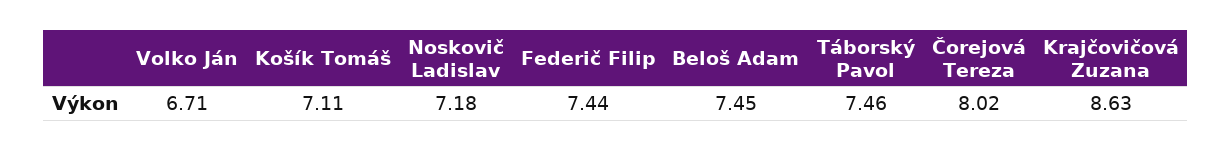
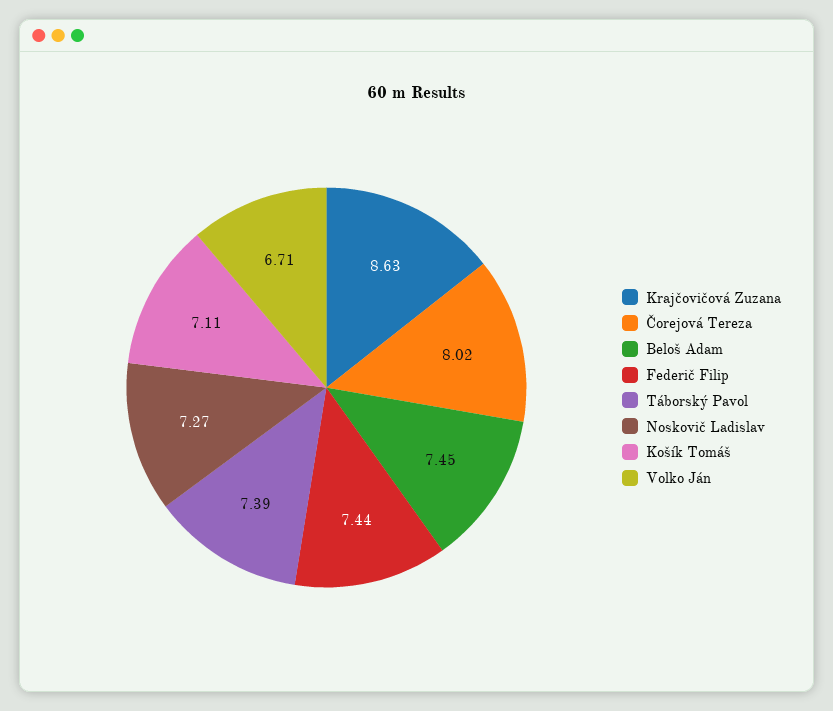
  {
    "Volko Ján": 6.71,
    "Košík Tomáš": 7.11,
-   "Noskovič Ladislav": 7.18,
+   "Noskovič Ladislav": 7.27,
    "Federič Filip": 7.44,
    "Beloš Adam": 7.45,
-   "Táborský Pavol": 7.46,
+   "Táborský Pavol": 7.39,
    "Čorejová Tereza": 8.02,
    "Krajčovičová Zuzana": 8.63
  }

